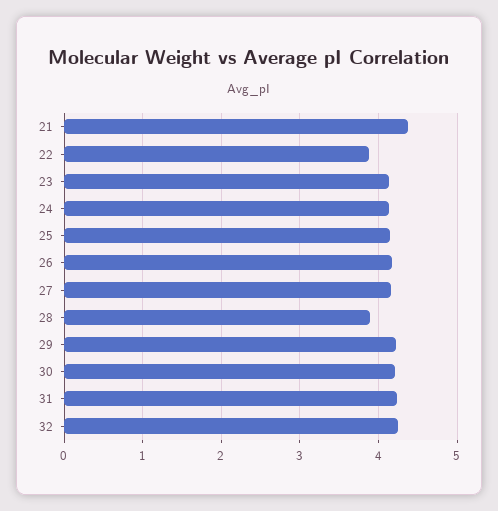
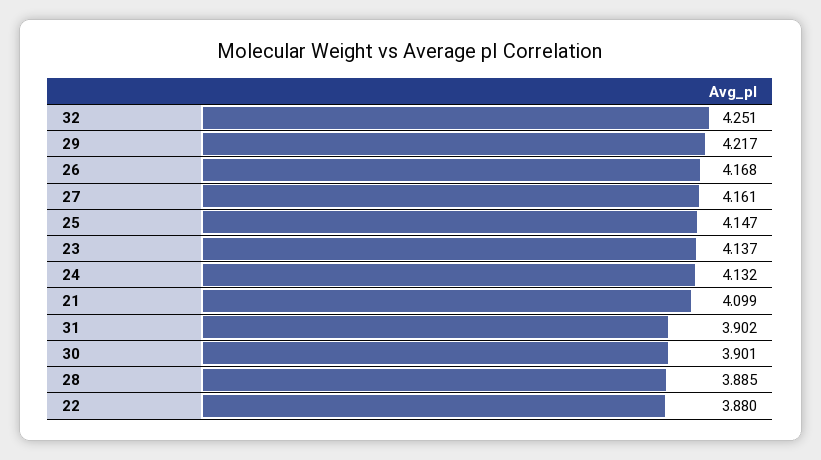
  {
-   "21": 4.4,
+   "21": 4.099,
    "22": 3.88,
    "23": 4.137,
    "24": 4.132,
    "25": 4.147,
    "26": 4.168,
    "27": 4.161,
    "28": 3.885,
    "29": 4.217,
-   "30": 4.2,
+   "30": 3.901,
-   "31": 4.2,
+   "31": 3.902,
    "32": 4.251
  }

